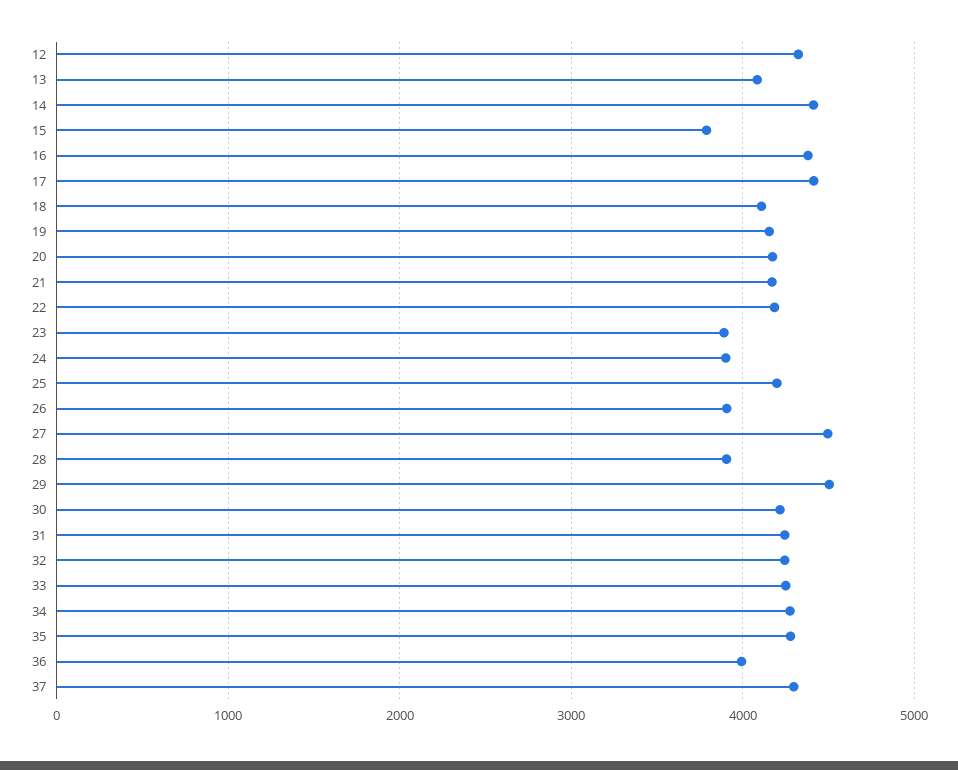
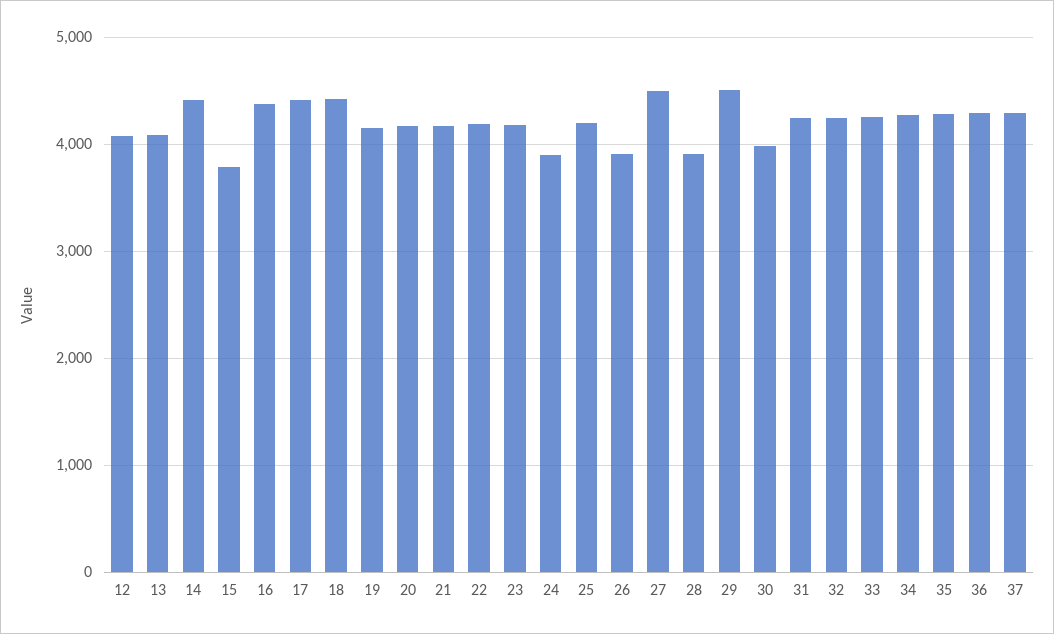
  {
-   "12": 4300,
+   "12": 4100,
    "13": 4100,
    "14": 4400,
    "15": 3800,
    "16": 4400,
    "17": 4400,
-   "18": 4100,
+   "18": 4400,
    "19": 4200,
    "20": 4200,
    "21": 4200,
    "22": 4200,
-   "23": 3900,
+   "23": 4200,
    "24": 3900,
    "25": 4200,
    "26": 3900,
    "27": 4500,
    "28": 3900,
    "29": 4500,
-   "30": 4200,
+   "30": 4000,
    "31": 4200,
    "32": 4200,
    "33": 4300,
    "34": 4300,
    "35": 4300,
-   "36": 4000,
+   "36": 4300,
    "37": 4300
  }

